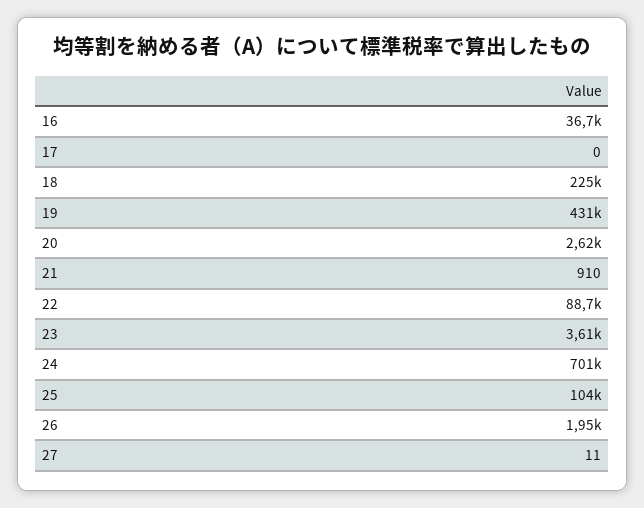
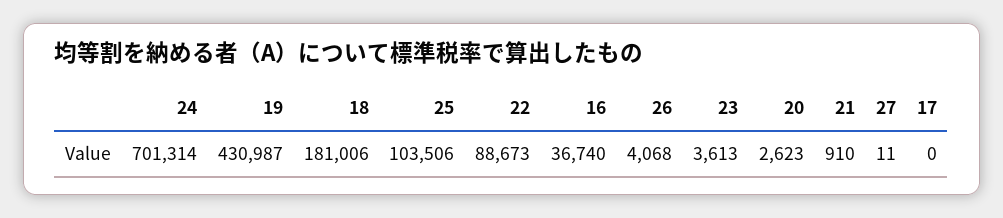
  {
    "16": 36740,
    "17": 0,
-   "18": 225000,
+   "18": 181006,
    "19": 430987,
    "20": 2623,
    "21": 910,
    "22": 88673,
    "23": 3613,
    "24": 701314,
    "25": 103506,
-   "26": 1950,
+   "26": 4068,
    "27": 11
  }

